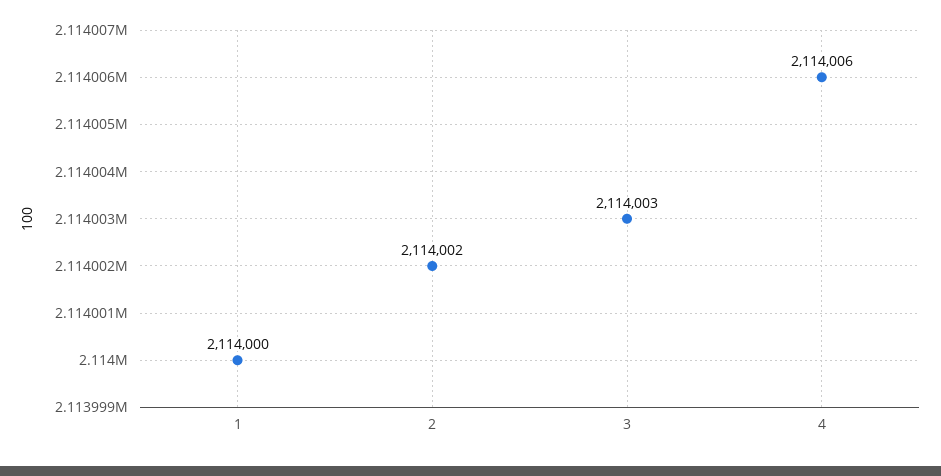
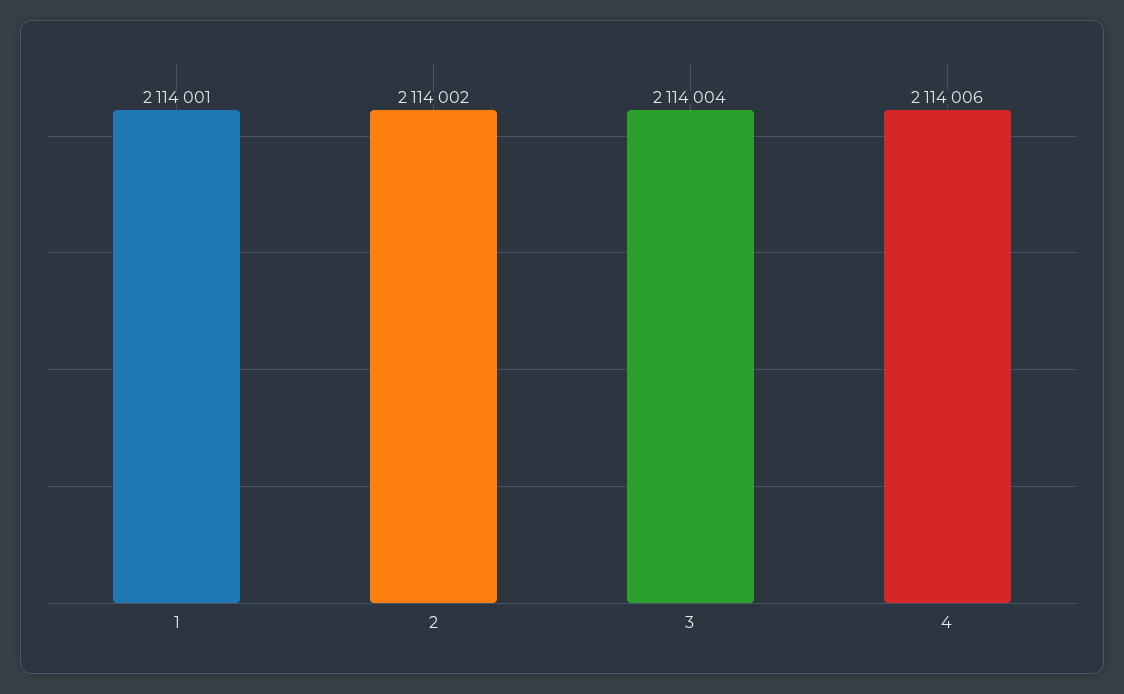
  {
-   "1": 2114000,
+   "1": 2114001,
    "2": 2114002,
-   "3": 2114003,
+   "3": 2114004,
    "4": 2114006
  }

